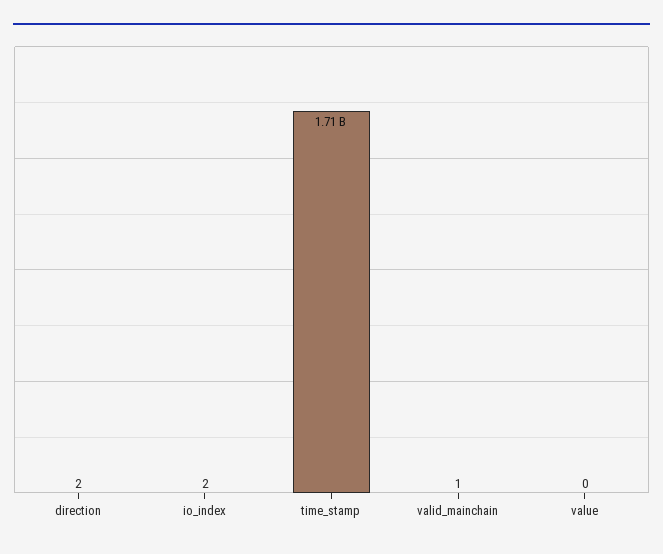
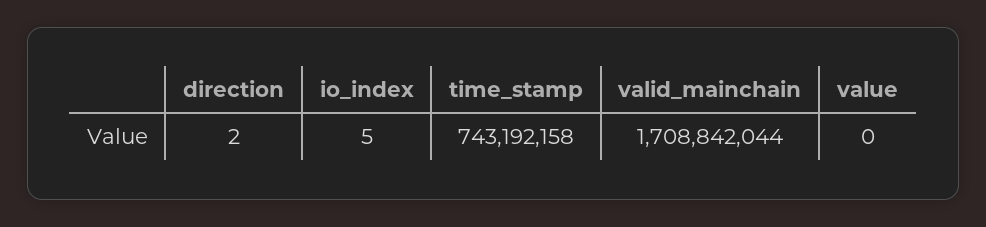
  {
    "direction": 2,
-   "io_index": 2,
+   "io_index": 5,
-   "time_stamp": 1710000000,
+   "time_stamp": 743192158,
-   "valid_mainchain": 1,
+   "valid_mainchain": 1708842044,
    "value": 0
  }

